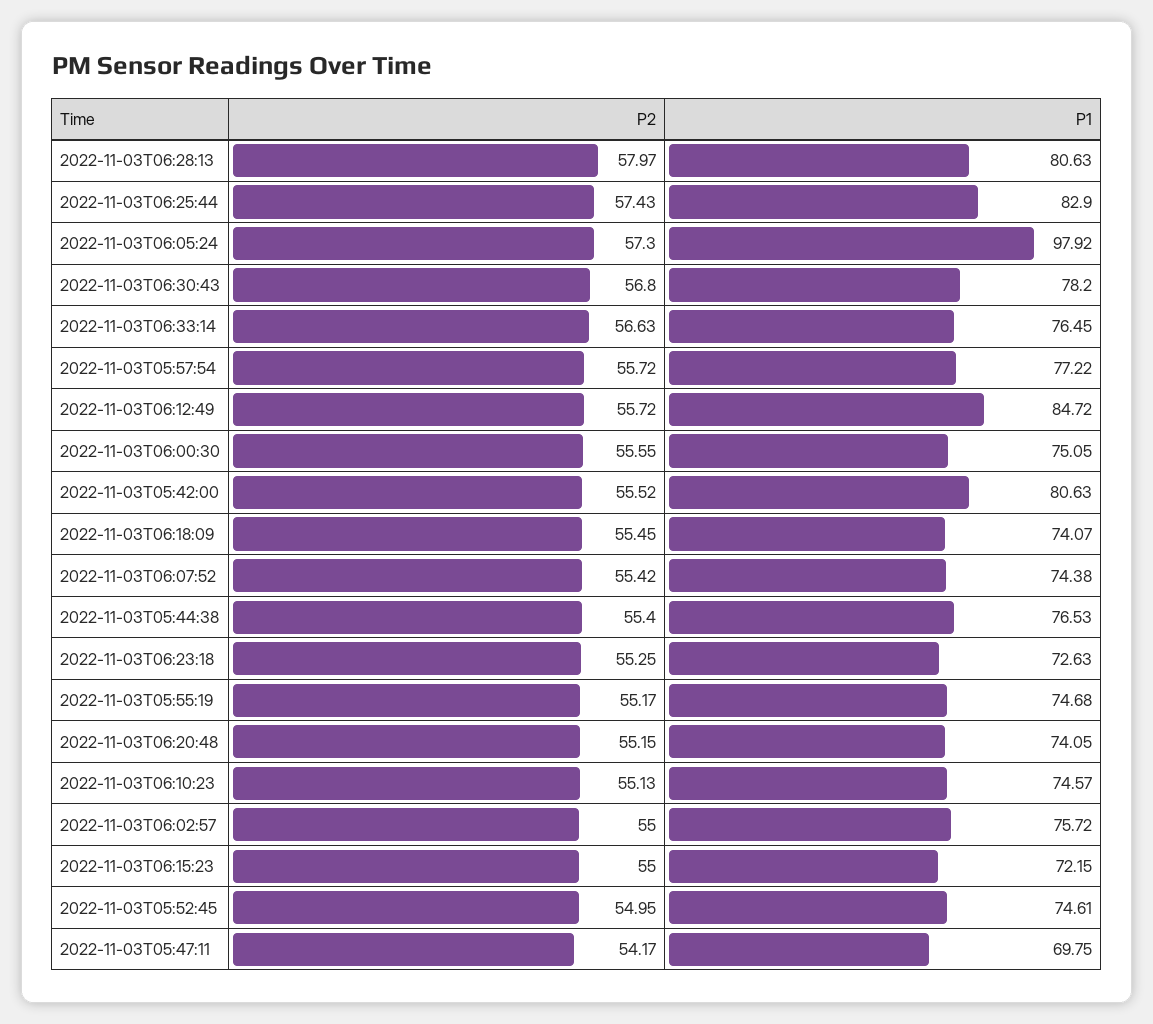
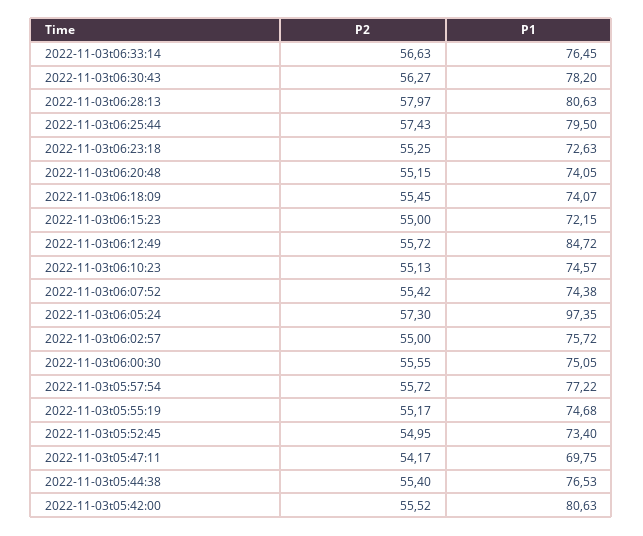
  {
    "P2": {
      "2022-11-03T06:28:13": 57.97,
      "2022-11-03T06:25:44": 57.43,
      "2022-11-03T06:05:24": 57.3,
-     "2022-11-03T06:30:43": 56.8,
+     "2022-11-03T06:30:43": 56.27,
      "2022-11-03T06:33:14": 56.63,
      "2022-11-03T05:57:54": 55.72,
      "2022-11-03T06:12:49": 55.72,
      "2022-11-03T06:00:30": 55.55,
      "2022-11-03T05:42:00": 55.52,
      "2022-11-03T06:18:09": 55.45,
      "2022-11-03T06:07:52": 55.42,
      "2022-11-03T05:44:38": 55.4,
      "2022-11-03T06:23:18": 55.25,
      "2022-11-03T05:55:19": 55.17,
      "2022-11-03T06:20:48": 55.15,
      "2022-11-03T06:10:23": 55.13,
      "2022-11-03T06:02:57": 55,
      "2022-11-03T06:15:23": 55,
      "2022-11-03T05:52:45": 54.95,
      "2022-11-03T05:47:11": 54.17
    },
    "P1": {
      "2022-11-03T06:28:13": 80.63,
-     "2022-11-03T06:25:44": 82.9,
+     "2022-11-03T06:25:44": 79.5,
-     "2022-11-03T06:05:24": 97.92,
+     "2022-11-03T06:05:24": 97.35,
      "2022-11-03T06:30:43": 78.2,
      "2022-11-03T06:33:14": 76.45,
      "2022-11-03T05:57:54": 77.22,
      "2022-11-03T06:12:49": 84.72,
      "2022-11-03T06:00:30": 75.05,
      "2022-11-03T05:42:00": 80.63,
      "2022-11-03T06:18:09": 74.07,
      "2022-11-03T06:07:52": 74.38,
      "2022-11-03T05:44:38": 76.53,
      "2022-11-03T06:23:18": 72.63,
      "2022-11-03T05:55:19": 74.68,
      "2022-11-03T06:20:48": 74.05,
      "2022-11-03T06:10:23": 74.57,
      "2022-11-03T06:02:57": 75.72,
      "2022-11-03T06:15:23": 72.15,
-     "2022-11-03T05:52:45": 74.61,
+     "2022-11-03T05:52:45": 73.4,
      "2022-11-03T05:47:11": 69.75
    }
  }

